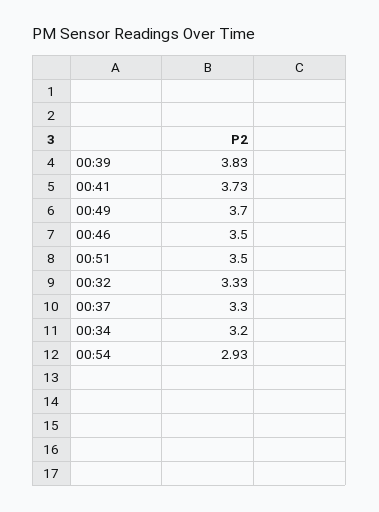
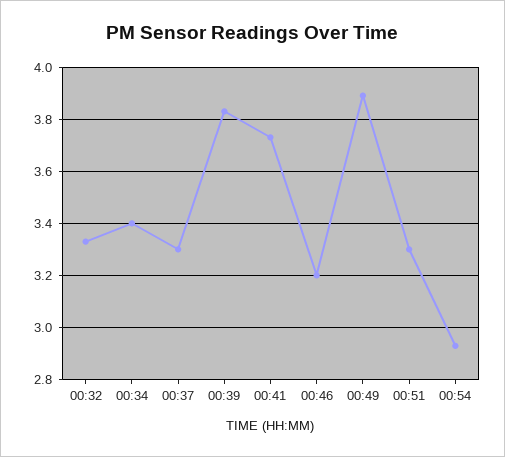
  {
    "00:39": 3.83,
    "00:41": 3.73,
-   "00:49": 3.7,
+   "00:49": 3.9,
-   "00:46": 3.5,
+   "00:46": 3.2,
-   "00:51": 3.5,
+   "00:51": 3.3,
    "00:32": 3.33,
    "00:37": 3.3,
-   "00:34": 3.2,
+   "00:34": 3.4,
    "00:54": 2.93
  }

